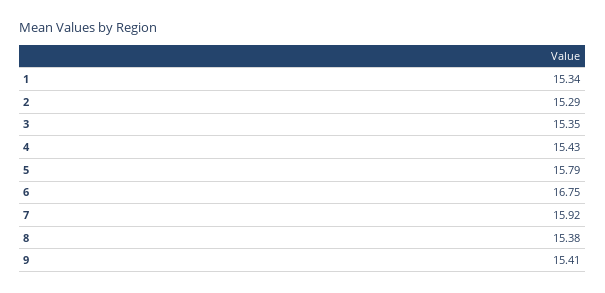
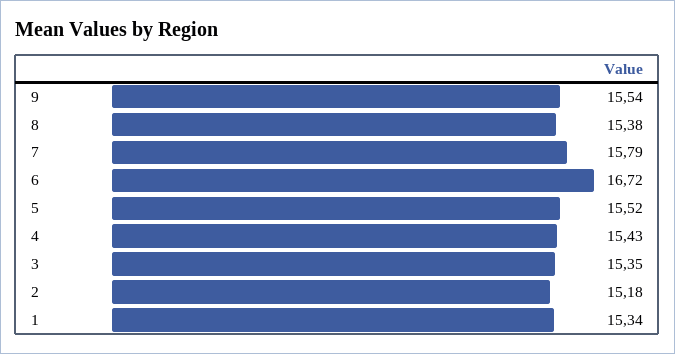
  {
    "1": 15.34,
-   "2": 15.29,
+   "2": 15.18,
    "3": 15.35,
    "4": 15.43,
-   "5": 15.79,
+   "5": 15.52,
-   "6": 16.75,
+   "6": 16.72,
-   "7": 15.92,
+   "7": 15.79,
    "8": 15.38,
-   "9": 15.41
+   "9": 15.54
  }

